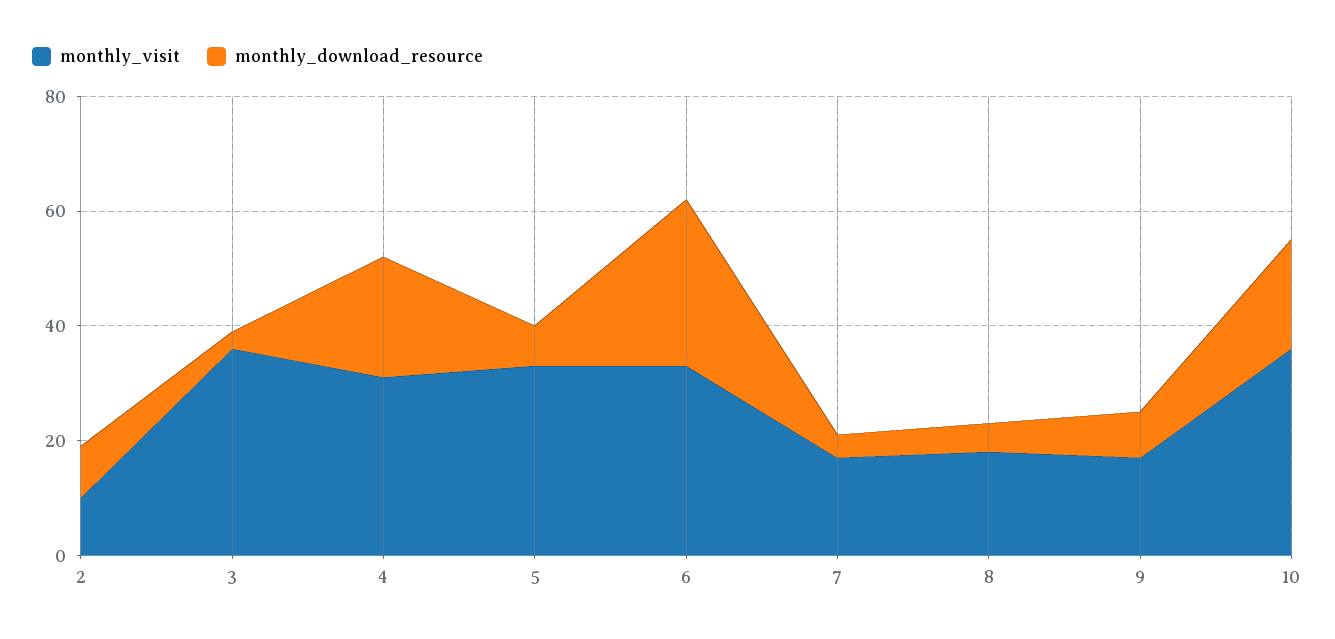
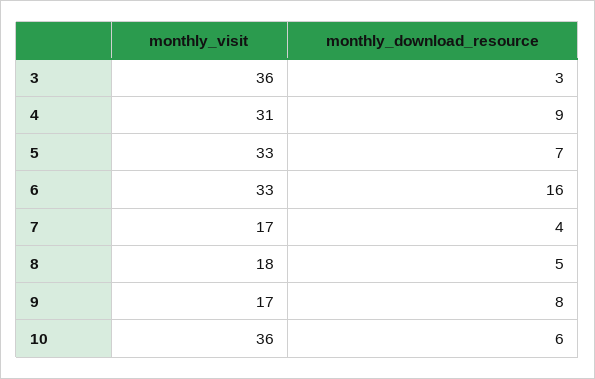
  {
    "monthly_visit": {
-     "2": 10,
      "3": 36,
      "4": 31,
      "5": 33,
      "6": 33,
      "7": 17,
      "8": 18,
      "9": 17,
      "10": 36
    },
    "monthly_download_resource": {
-     "2": 10,
      "3": 3,
-     "4": 20,
+     "4": 9,
      "5": 7,
-     "6": 30,
+     "6": 16,
      "7": 4,
      "8": 5,
      "9": 8,
-     "10": 20
+     "10": 6
    }
  }

